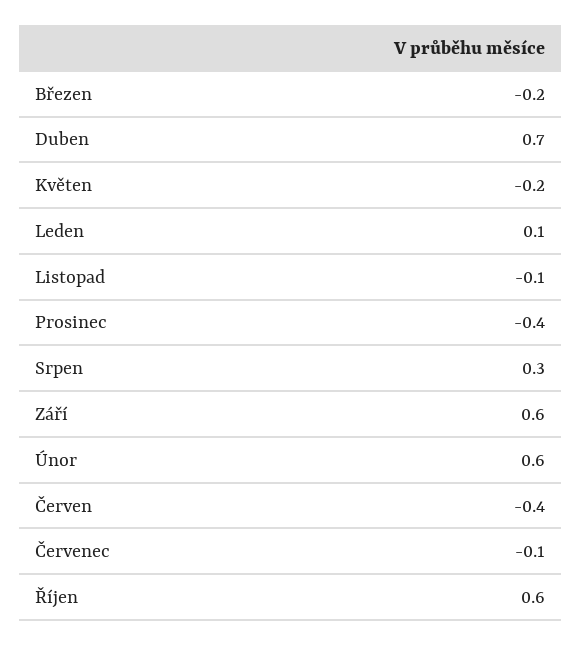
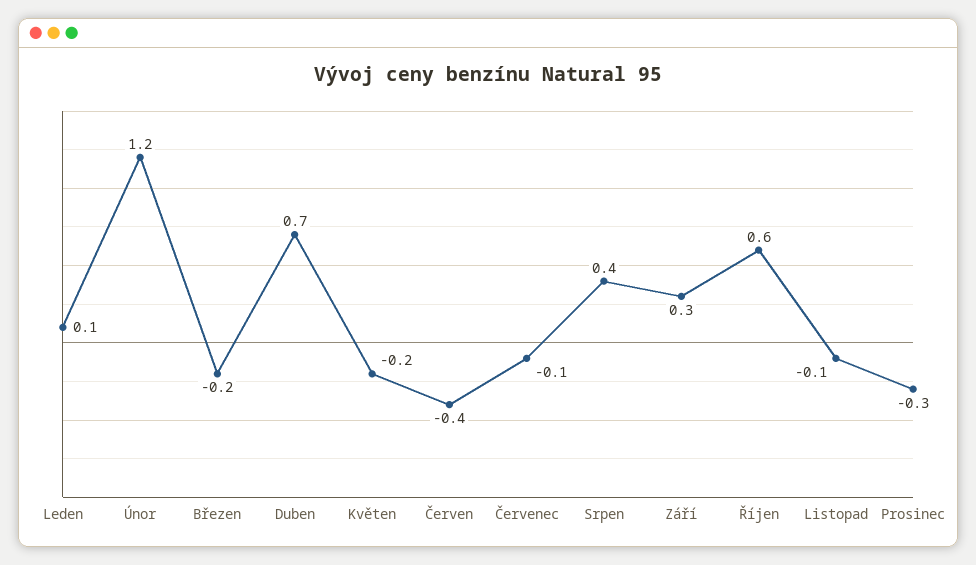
  {
    "Březen": -0.2,
    "Duben": 0.7,
    "Květen": -0.2,
    "Leden": 0.1,
    "Listopad": -0.1,
-   "Prosinec": -0.4,
+   "Prosinec": -0.3,
-   "Srpen": 0.3,
+   "Srpen": 0.4,
-   "Září": 0.6,
+   "Září": 0.3,
-   "Únor": 0.6,
+   "Únor": 1.2,
    "Červen": -0.4,
    "Červenec": -0.1,
    "Říjen": 0.6
  }

